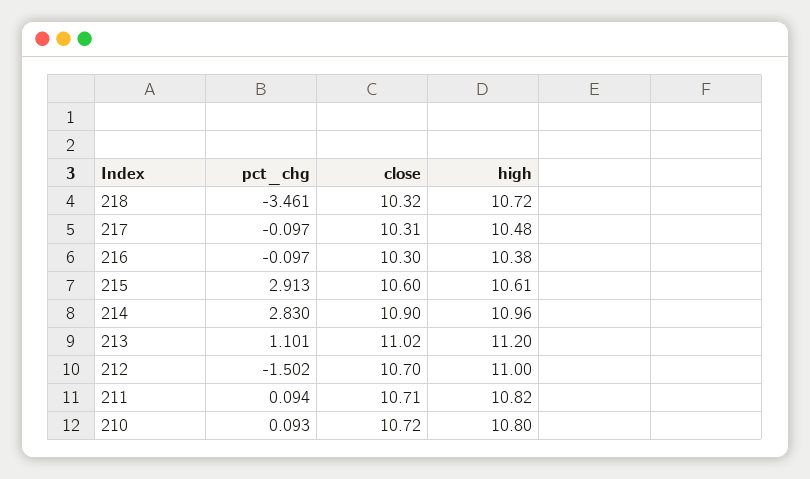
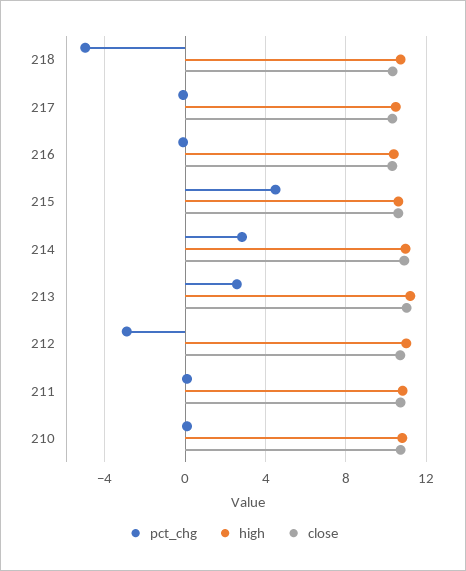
  {
    "pct_chg": {
-     "218": -3.461,
+     "218": -5,
      "217": -0.097,
      "216": -0.097,
-     "215": 2.913,
+     "215": 4.5,
      "214": 2.83,
-     "213": 1.101,
+     "213": 2.5,
-     "212": -1.502,
+     "212": -3,
      "211": 0.094,
      "210": 0.093
    },
    "close": {
      "218": 10.32,
      "217": 10.31,
      "216": 10.3,
      "215": 10.6,
      "214": 10.9,
      "213": 11.02,
      "212": 10.7,
      "211": 10.71,
      "210": 10.72
    },
    "high": {
      "218": 10.72,
      "217": 10.48,
      "216": 10.38,
      "215": 10.61,
      "214": 10.96,
      "213": 11.2,
      "212": 11,
      "211": 10.82,
      "210": 10.8
    }
  }

